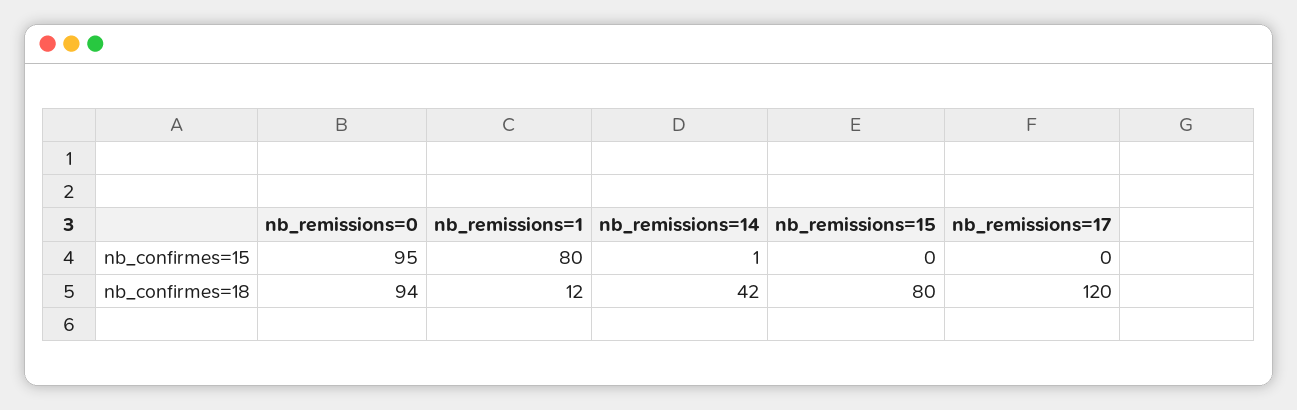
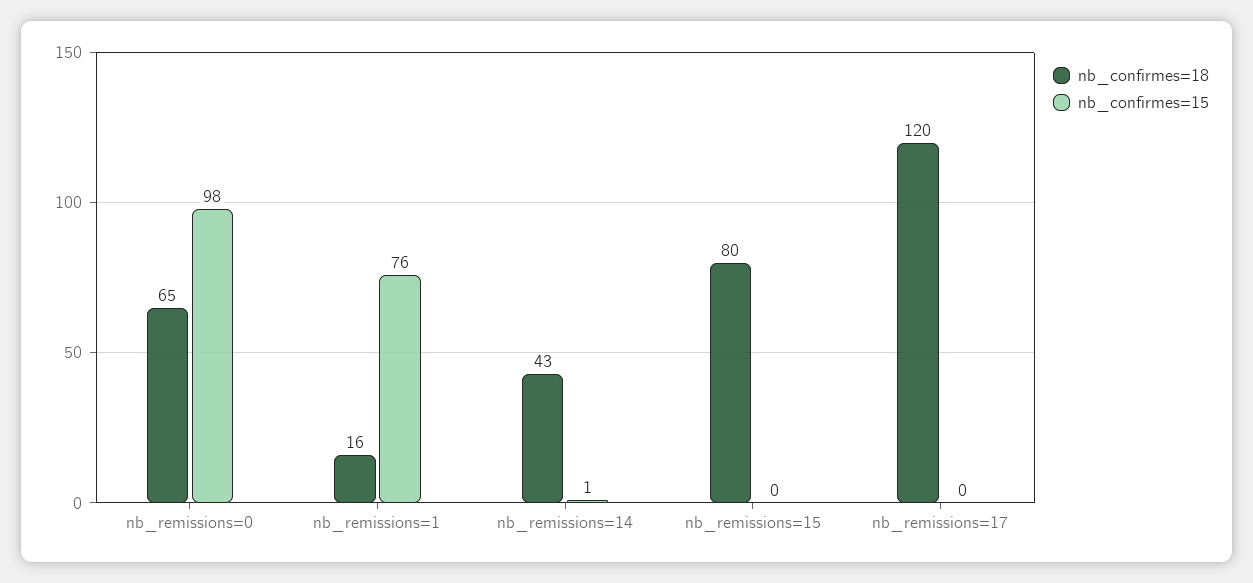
  {
    "nb_confirmes=15": {
-     "nb_remissions=0": 95,
+     "nb_remissions=0": 98,
-     "nb_remissions=1": 80,
+     "nb_remissions=1": 76,
      "nb_remissions=14": 1,
      "nb_remissions=15": 0,
      "nb_remissions=17": 0
    },
    "nb_confirmes=18": {
-     "nb_remissions=0": 94,
+     "nb_remissions=0": 65,
-     "nb_remissions=1": 12,
+     "nb_remissions=1": 16,
-     "nb_remissions=14": 42,
+     "nb_remissions=14": 43,
      "nb_remissions=15": 80,
      "nb_remissions=17": 120
    }
  }

